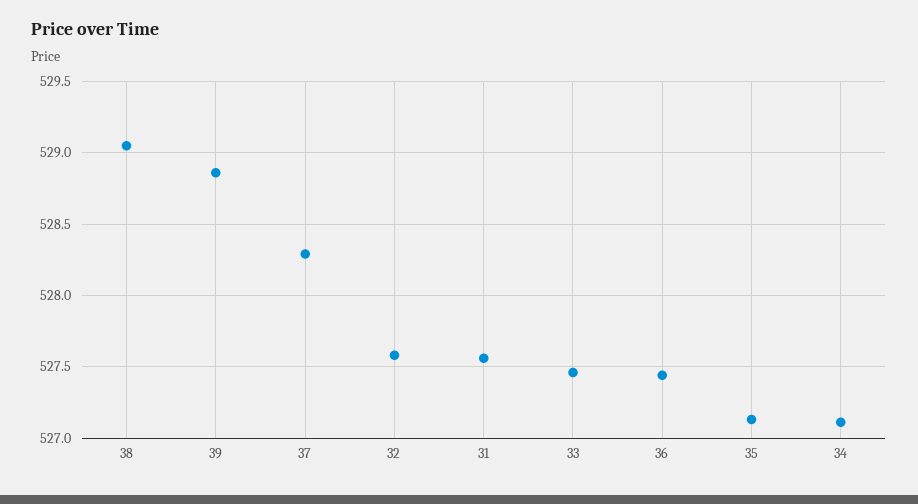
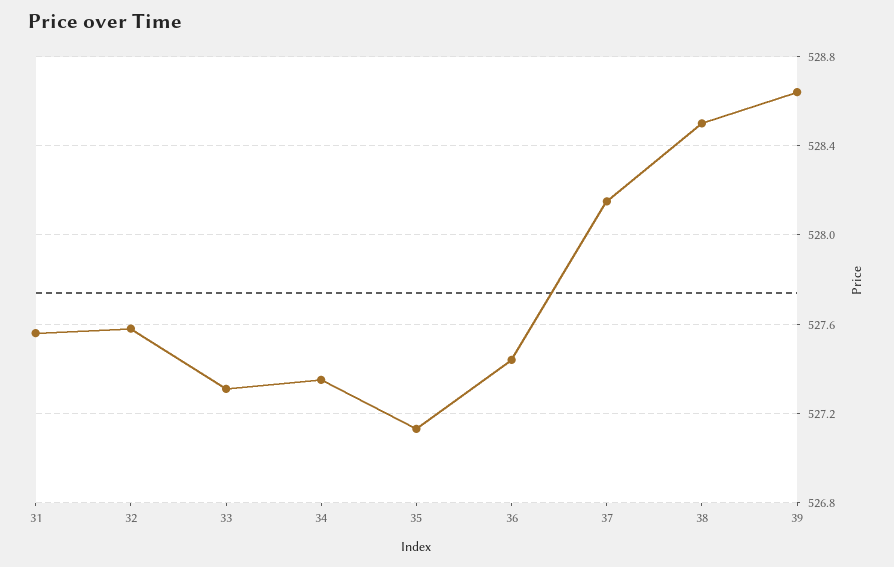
  {
-   "38": 529.05,
+   "38": 528.5,
-   "39": 528.85,
+   "39": 528.65,
-   "37": 528.3,
+   "37": 528.15,
    "32": 527.6,
    "31": 527.55,
-   "33": 527.45,
+   "33": 527.3,
    "36": 527.45,
    "35": 527.15,
-   "34": 527.1
+   "34": 527.35
  }

